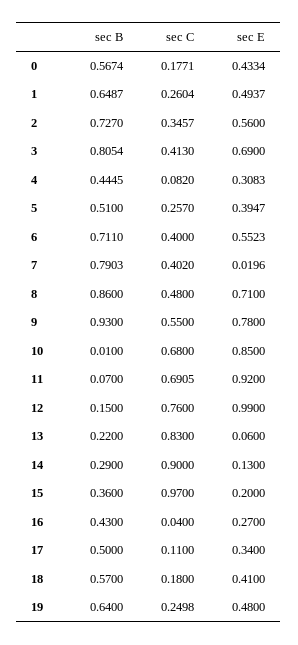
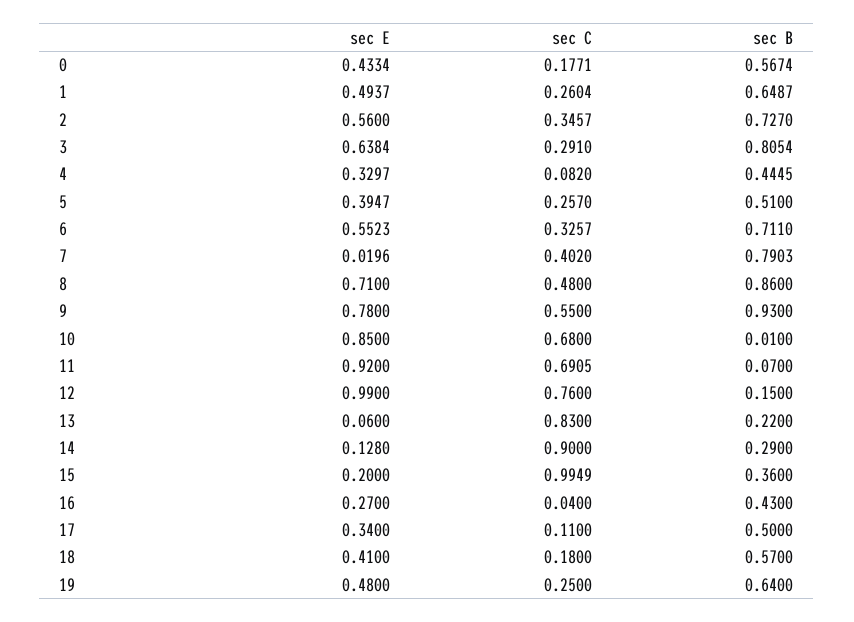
  {
    "sec B": {
      "0": 0.5674,
      "1": 0.6487,
      "2": 0.727,
      "3": 0.8054,
      "4": 0.4445,
      "5": 0.51,
      "6": 0.711,
      "7": 0.7903,
      "8": 0.86,
      "9": 0.93,
      "10": 0.01,
      "11": 0.07,
      "12": 0.15,
      "13": 0.22,
      "14": 0.29,
      "15": 0.36,
      "16": 0.43,
      "17": 0.5,
      "18": 0.57,
      "19": 0.64
    },
    "sec C": {
      "0": 0.1771,
      "1": 0.2604,
      "2": 0.3457,
-     "3": 0.413,
+     "3": 0.291,
      "4": 0.082,
      "5": 0.257,
-     "6": 0.4,
+     "6": 0.3257,
      "7": 0.402,
      "8": 0.48,
      "9": 0.55,
      "10": 0.68,
      "11": 0.6905,
      "12": 0.76,
      "13": 0.83,
      "14": 0.9,
-     "15": 0.97,
+     "15": 0.9949,
      "16": 0.04,
      "17": 0.11,
      "18": 0.18,
-     "19": 0.2498
+     "19": 0.25
    },
    "sec E": {
      "0": 0.4334,
      "1": 0.4937,
      "2": 0.56,
-     "3": 0.69,
+     "3": 0.6384,
-     "4": 0.3083,
+     "4": 0.3297,
      "5": 0.3947,
      "6": 0.5523,
      "7": 0.0196,
      "8": 0.71,
      "9": 0.78,
      "10": 0.85,
      "11": 0.92,
      "12": 0.99,
      "13": 0.06,
-     "14": 0.13,
+     "14": 0.128,
      "15": 0.2,
      "16": 0.27,
      "17": 0.34,
      "18": 0.41,
      "19": 0.48
    }
  }

